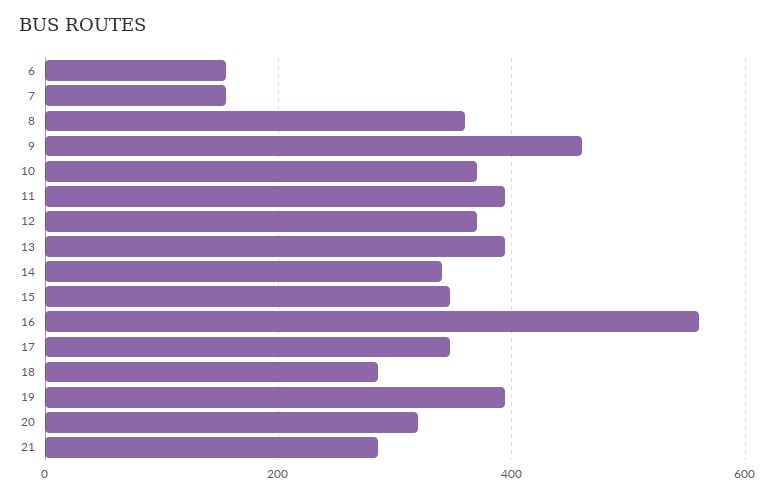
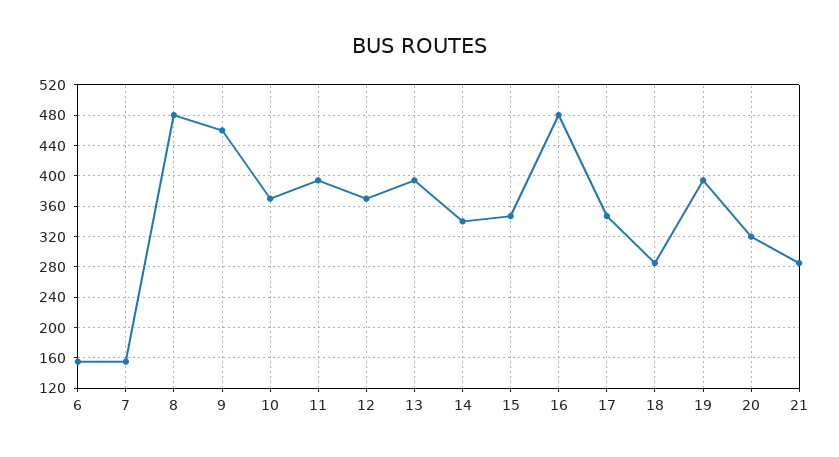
  {
    "6": 160,
    "7": 160,
-   "8": 360,
+   "8": 480,
    "9": 460,
    "10": 370,
    "11": 390,
    "12": 370,
    "13": 390,
    "14": 340,
    "15": 350,
-   "16": 560,
+   "16": 480,
    "17": 350,
    "18": 290,
    "19": 390,
    "20": 320,
    "21": 290
  }

